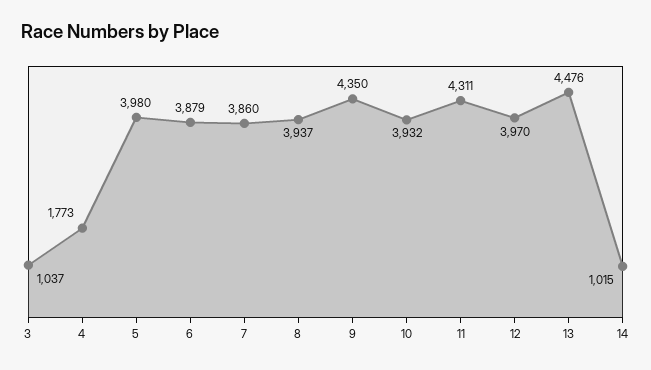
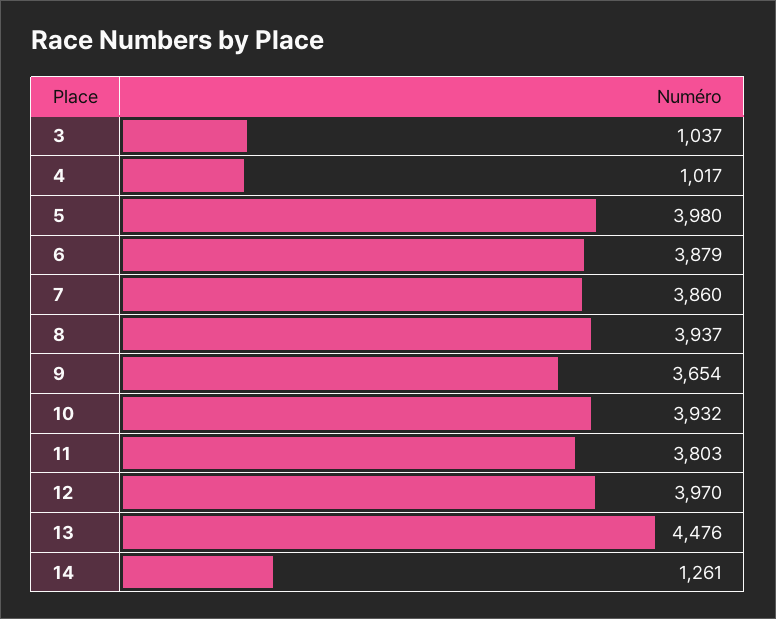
  {
    "3": 1037,
-   "4": 1773,
+   "4": 1017,
    "5": 3980,
    "6": 3879,
    "7": 3860,
    "8": 3937,
-   "9": 4350,
+   "9": 3654,
    "10": 3932,
-   "11": 4311,
+   "11": 3803,
    "12": 3970,
    "13": 4476,
-   "14": 1015
+   "14": 1261
  }

